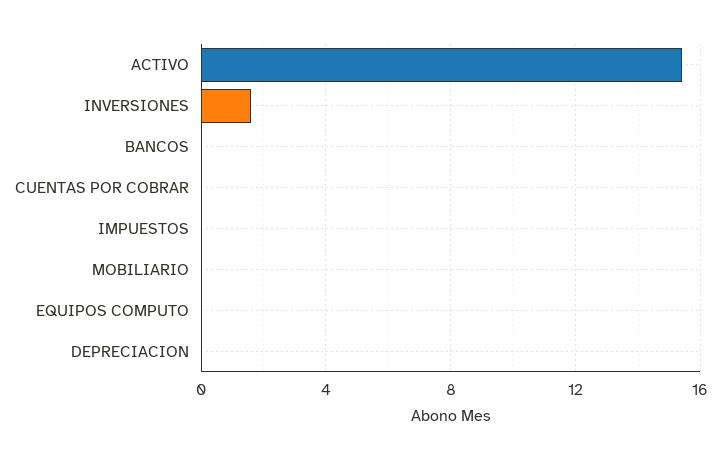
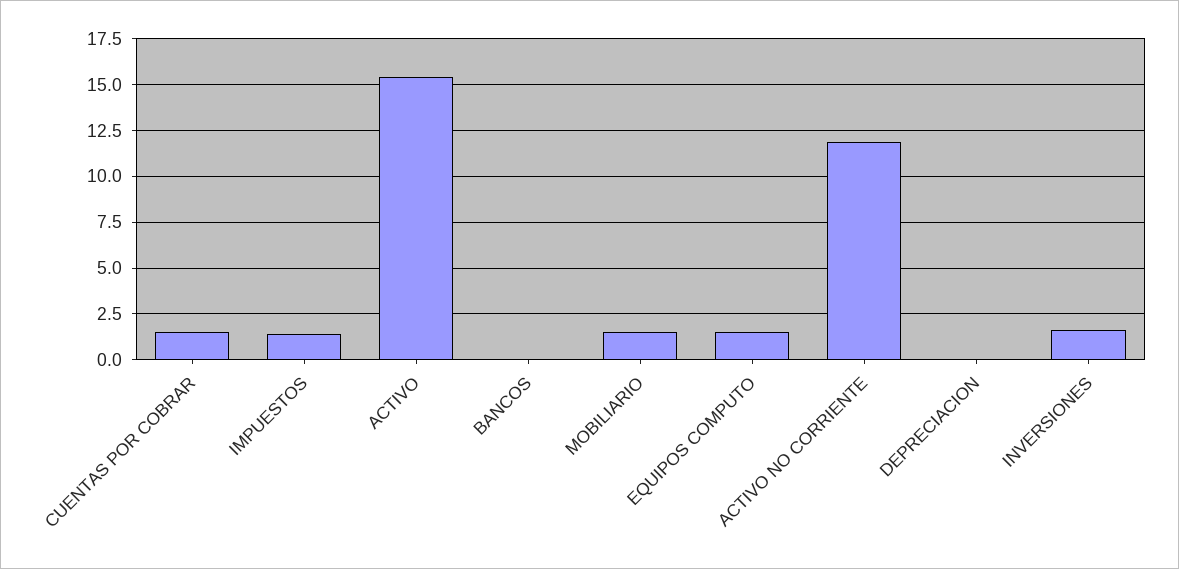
  {
    "ACTIVO": 15.5,
    "INVERSIONES": 1.5,
    "BANCOS": 0,
-   "CUENTAS POR COBRAR": 0,
+   "CUENTAS POR COBRAR": 1.5,
-   "IMPUESTOS": 0,
+   "IMPUESTOS": 1.5,
-   "MOBILIARIO": 0,
+   "MOBILIARIO": 1.5,
-   "EQUIPOS COMPUTO": 0,
+   "EQUIPOS COMPUTO": 1.5,
-   "DEPRECIACION": 0
+   "DEPRECIACION": 0,
+   "ACTIVO NO CORRIENTE": 12
  }

